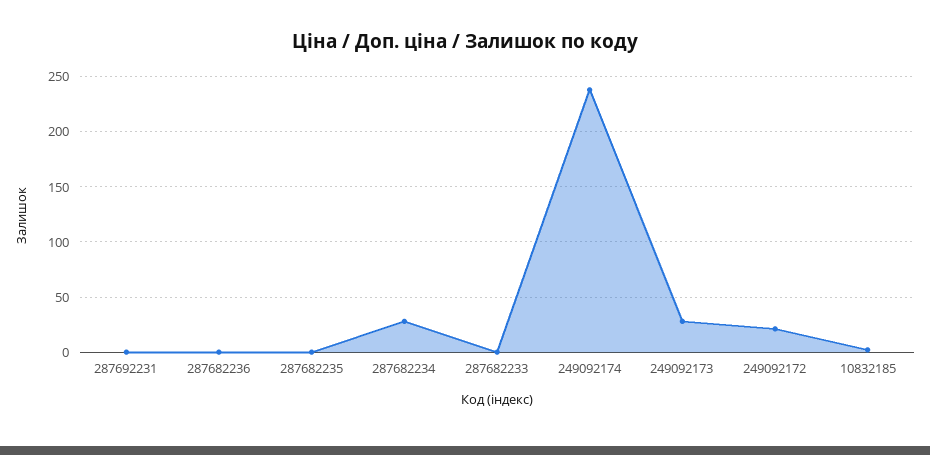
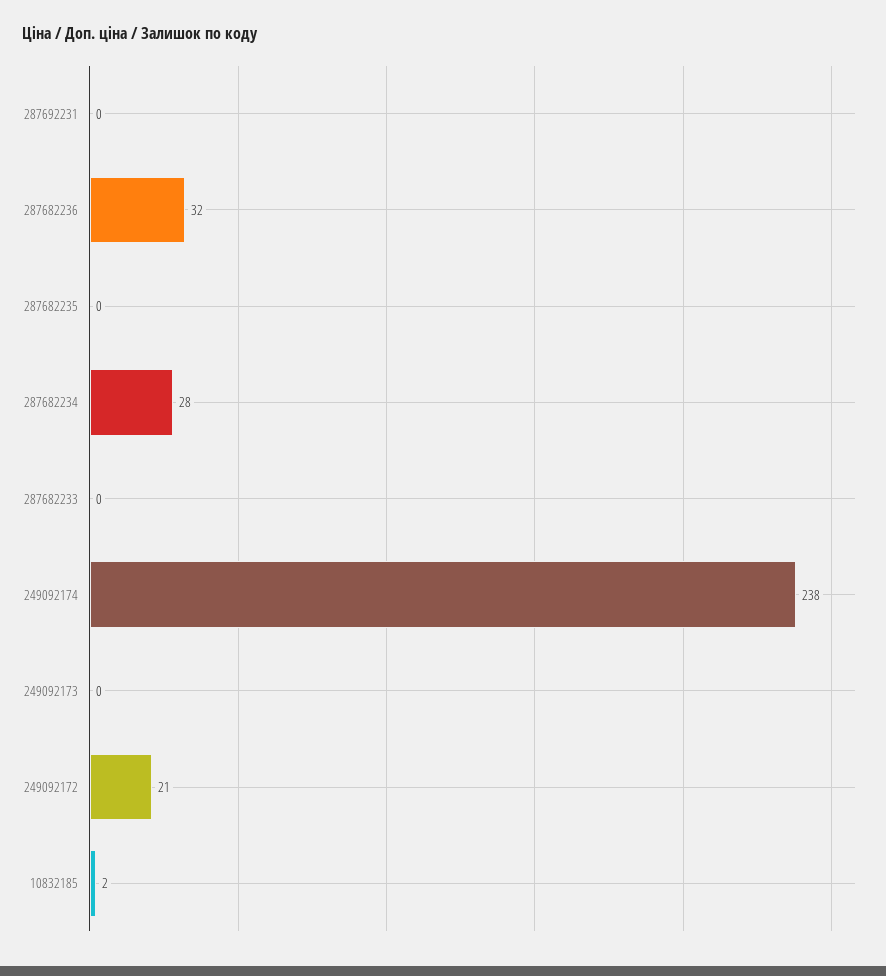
  {
    "287692231": 0,
-   "287682236": 0,
+   "287682236": 32,
    "287682235": 0,
    "287682234": 28,
    "287682233": 0,
    "249092174": 238,
-   "249092173": 30,
+   "249092173": 0,
    "249092172": 21,
    "10832185": 2
  }

